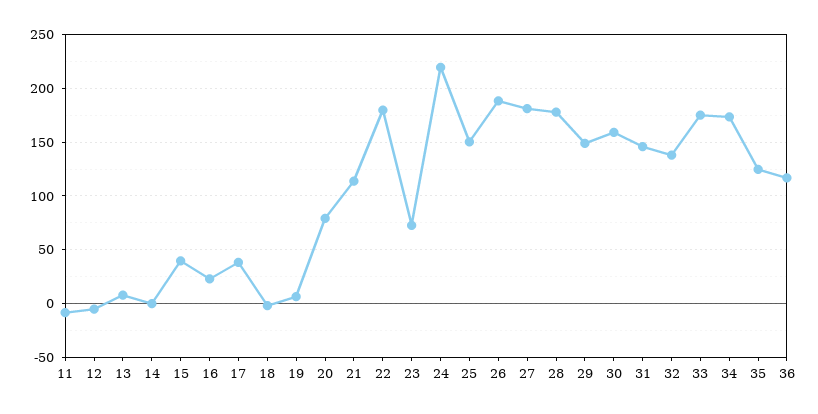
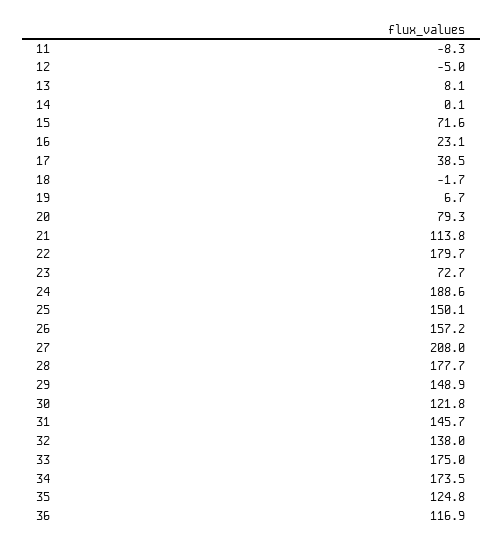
  {
    "11": -8.3,
    "12": -5,
    "13": 8.1,
    "14": 0.1,
-   "15": 40,
+   "15": 71.6,
    "16": 23.1,
    "17": 38.5,
    "18": -1.7,
    "19": 6.7,
    "20": 79.3,
    "21": 113.8,
    "22": 179.7,
    "23": 72.7,
-   "24": 220,
+   "24": 188.6,
    "25": 150.1,
-   "26": 190,
+   "26": 157.2,
-   "27": 180,
+   "27": 208,
    "28": 177.7,
    "29": 148.9,
-   "30": 160,
+   "30": 121.8,
    "31": 145.7,
    "32": 138,
    "33": 175,
    "34": 173.5,
    "35": 124.8,
    "36": 116.9
  }

